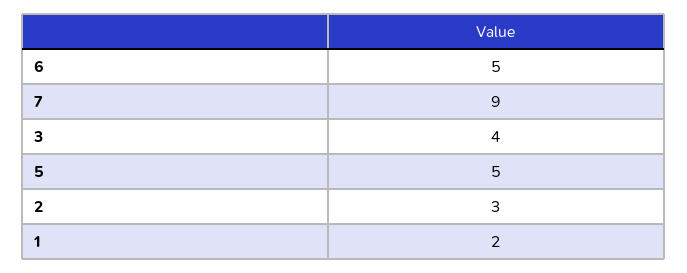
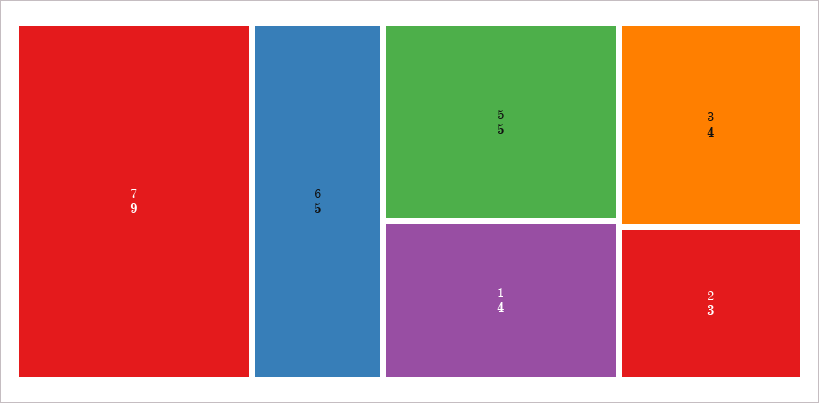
  {
    "6": 5,
    "7": 9,
    "3": 4,
    "5": 5,
    "2": 3,
-   "1": 2
+   "1": 4
  }

